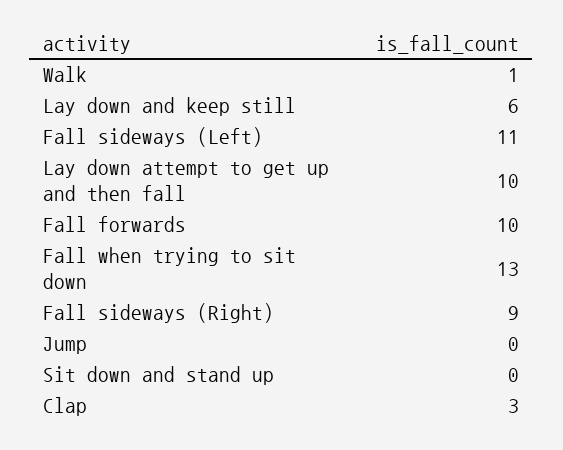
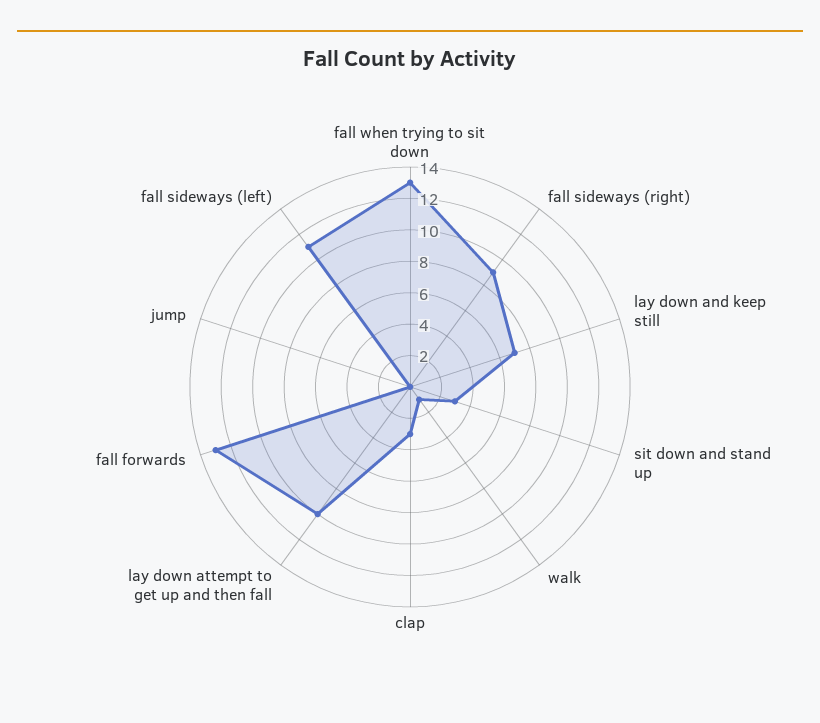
  {
    "Walk": 1,
-   "Lay down and keep still": 6,
+   "Lay down and keep still": 7,
    "Fall sideways (Left)": 11,
    "Lay down attempt to get up and then fall": 10,
-   "Fall forwards": 10,
+   "Fall forwards": 13,
    "Fall when trying to sit down": 13,
    "Fall sideways (Right)": 9,
    "Jump": 0,
-   "Sit down and stand up": 0,
+   "Sit down and stand up": 3,
    "Clap": 3
  }

